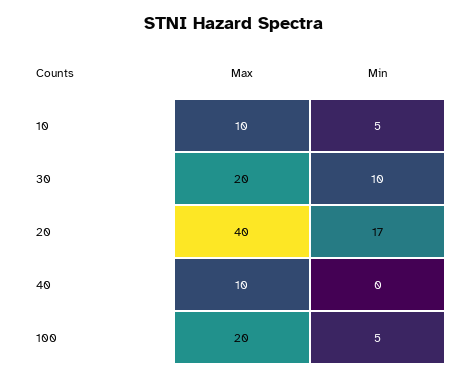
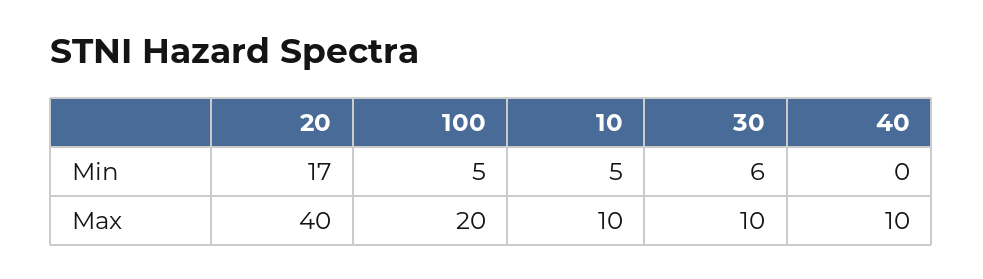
  {
    "Max": {
      "10": 10,
-     "30": 20,
+     "30": 10,
      "20": 40,
      "40": 10,
      "100": 20
    },
    "Min": {
      "10": 5,
-     "30": 10,
+     "30": 6,
      "20": 17,
      "40": 0,
      "100": 5
    }
  }

